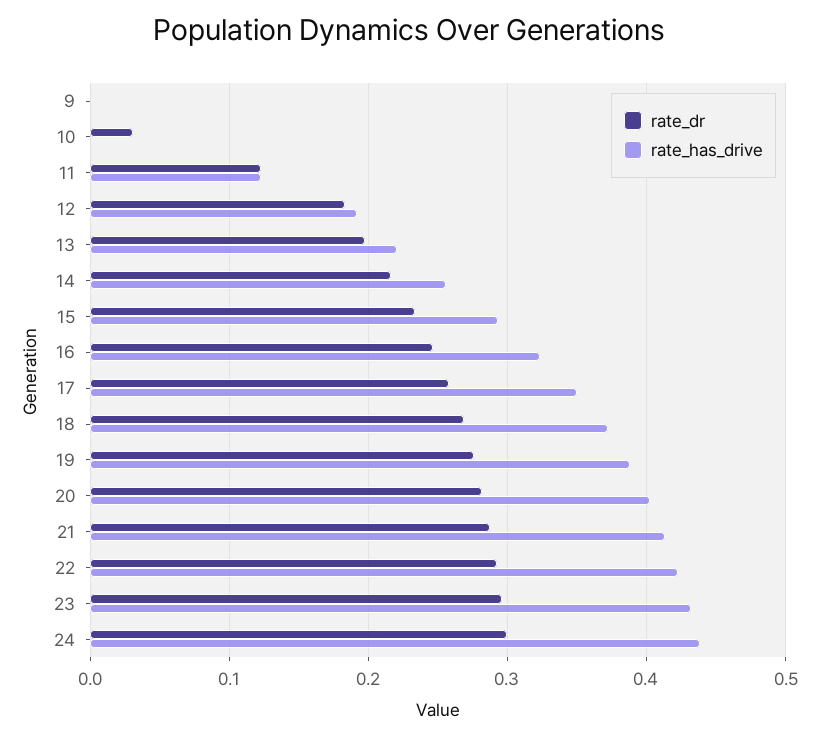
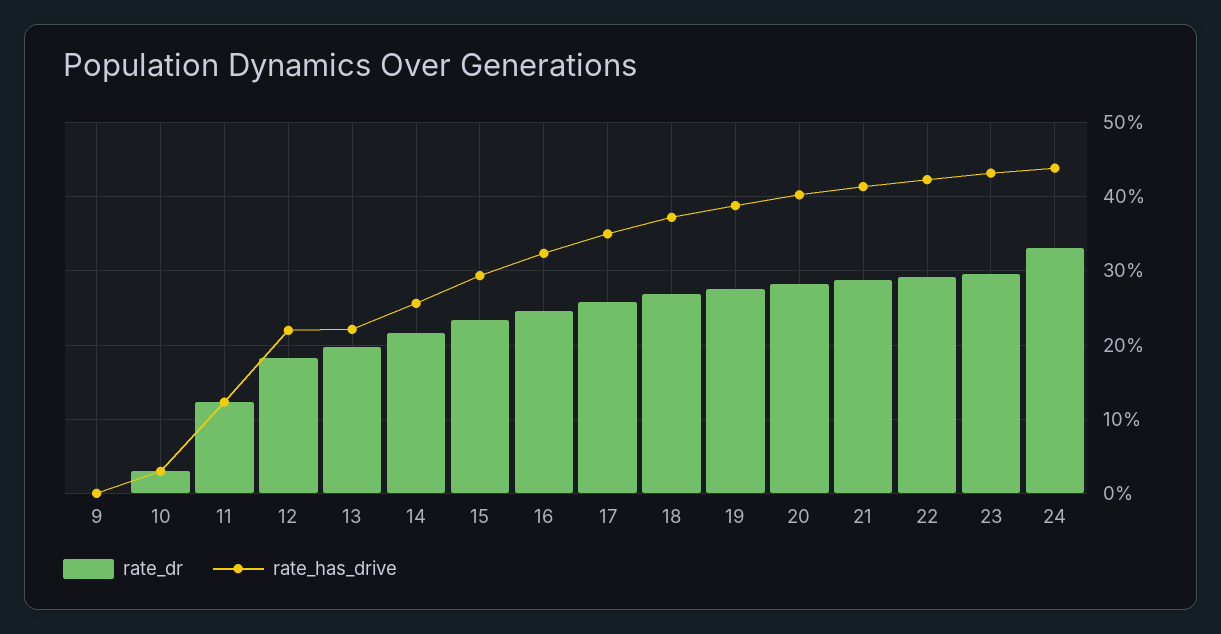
  {
    "rate_dr": {
      "9": 0,
      "10": 0.03,
      "11": 0.12,
      "12": 0.18,
      "13": 0.2,
      "14": 0.22,
      "15": 0.23,
      "16": 0.25,
      "17": 0.26,
      "18": 0.27,
      "19": 0.28,
      "20": 0.28,
      "21": 0.29,
      "22": 0.29,
      "23": 0.3,
-     "24": 0.3
+     "24": 0.33
    },
    "rate_has_drive": {
      "9": 0,
-     "10": 0,
+     "10": 0.03,
      "11": 0.12,
-     "12": 0.19,
+     "12": 0.22,
      "13": 0.22,
      "14": 0.26,
      "15": 0.29,
      "16": 0.32,
      "17": 0.35,
      "18": 0.37,
      "19": 0.39,
      "20": 0.4,
      "21": 0.41,
      "22": 0.42,
      "23": 0.43,
      "24": 0.44
    }
  }

